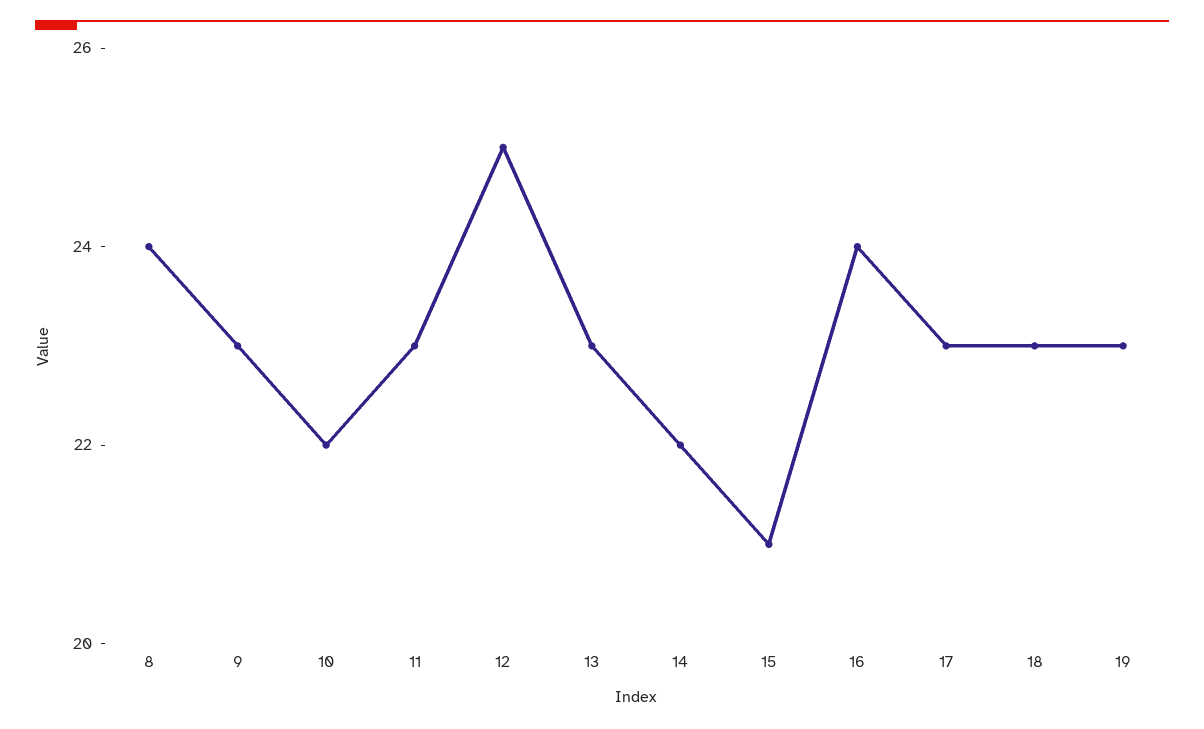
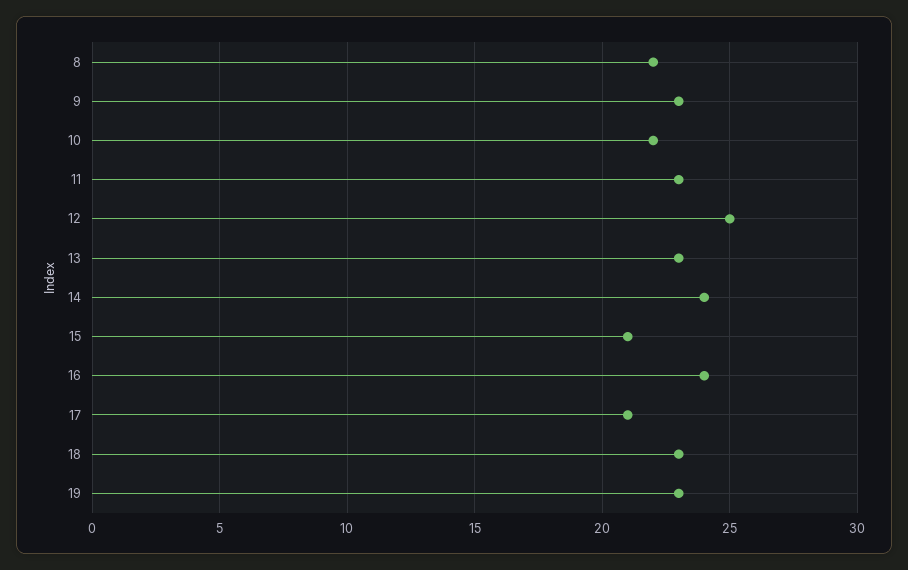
  {
-   "8": 24,
+   "8": 22,
    "9": 23,
    "10": 22,
    "11": 23,
    "12": 25,
    "13": 23,
-   "14": 22,
+   "14": 24,
    "15": 21,
    "16": 24,
-   "17": 23,
+   "17": 21,
    "18": 23,
    "19": 23
  }

